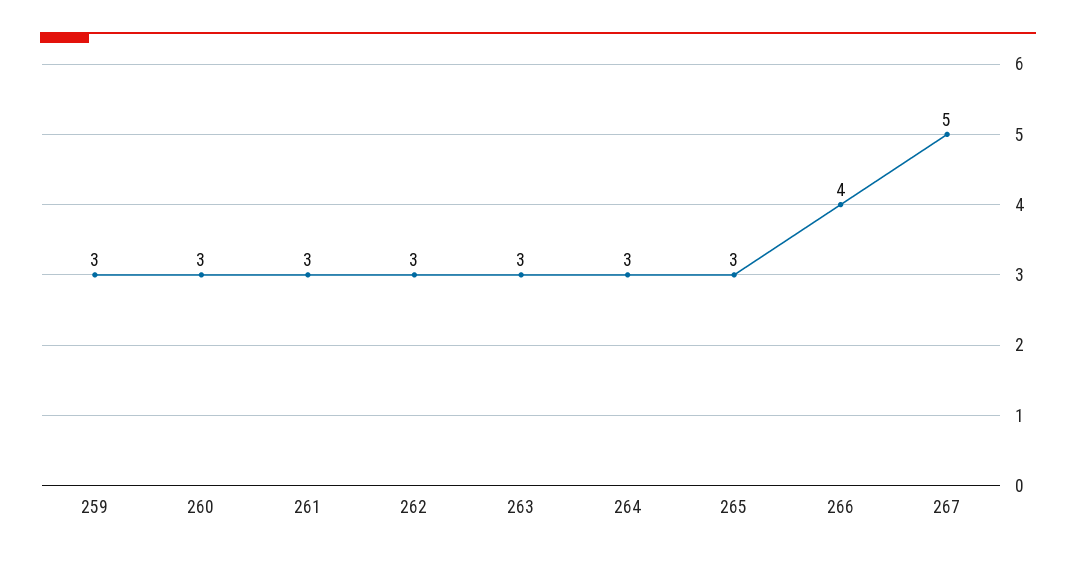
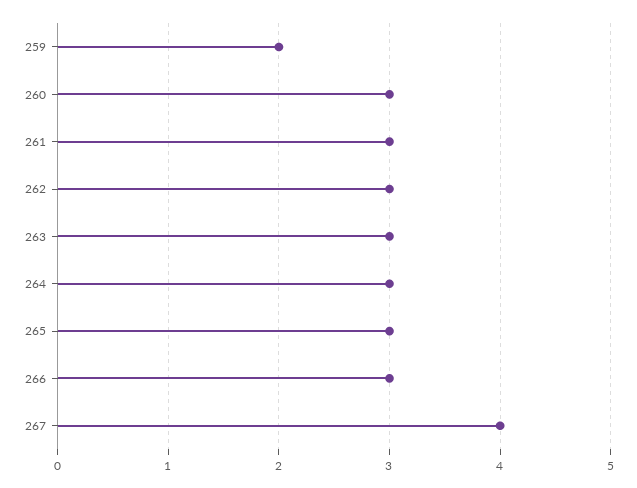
  {
-   "259": 3,
+   "259": 2,
    "260": 3,
    "261": 3,
    "262": 3,
    "263": 3,
    "264": 3,
    "265": 3,
-   "266": 4,
+   "266": 3,
-   "267": 5
+   "267": 4
  }

